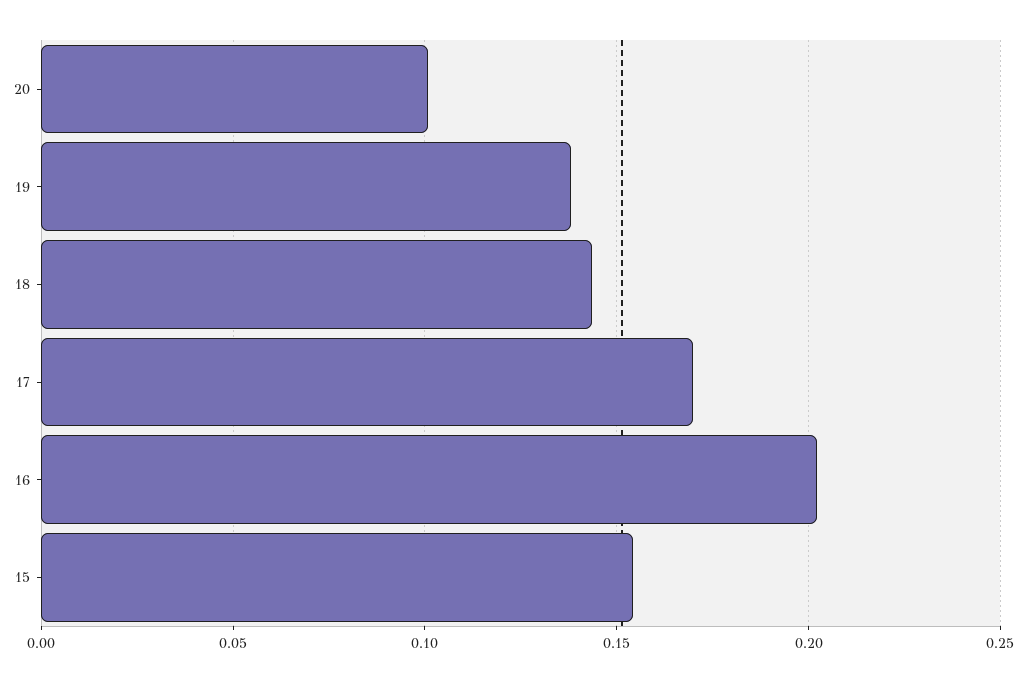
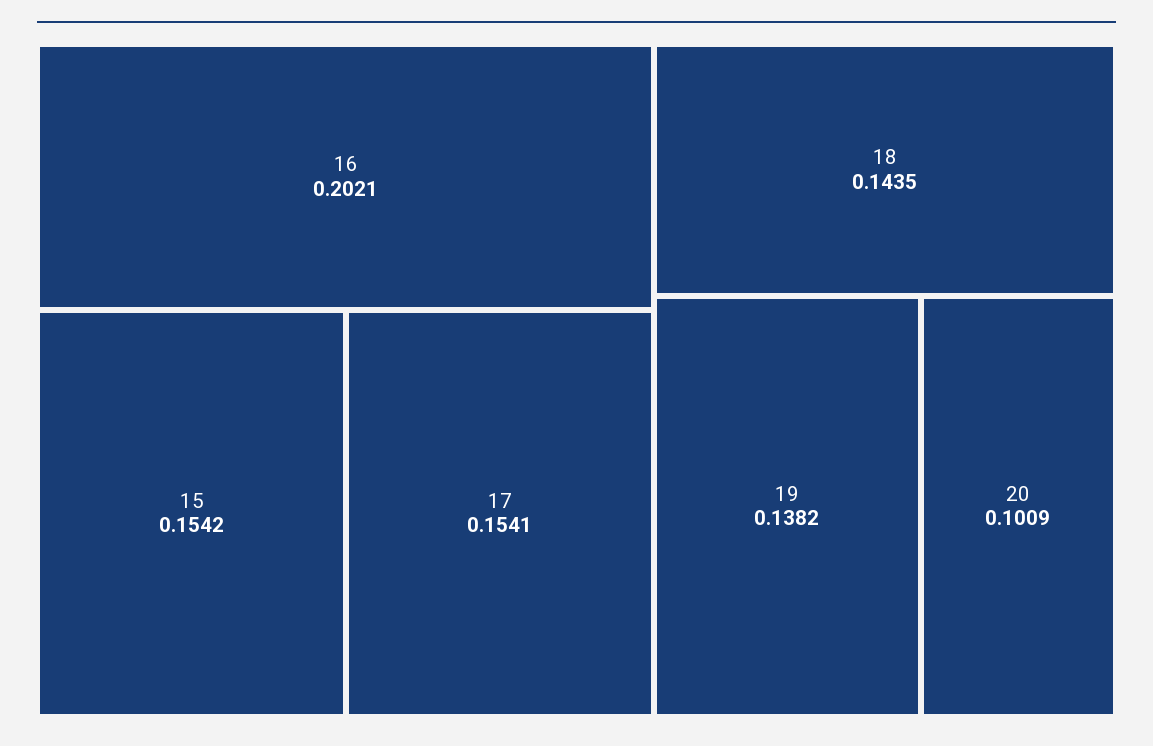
  {
    "20": 0.1009,
    "19": 0.1382,
    "18": 0.1435,
-   "17": 0.17,
+   "17": 0.1541,
    "16": 0.2021,
    "15": 0.1542
  }

